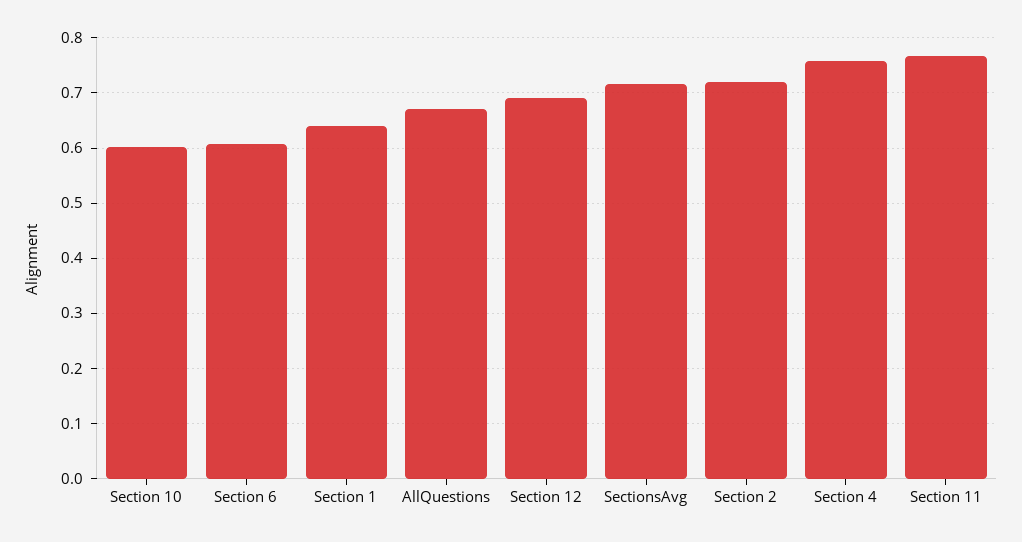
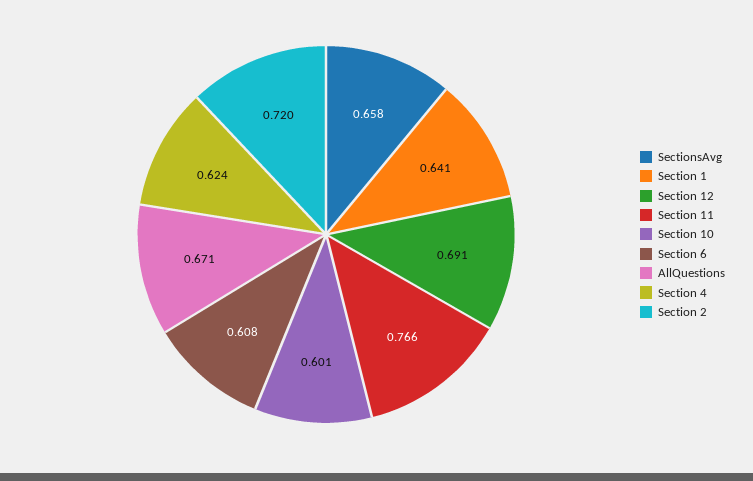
  {
    "Section 10": 0.601,
    "Section 6": 0.608,
    "Section 1": 0.641,
    "AllQuestions": 0.671,
    "Section 12": 0.691,
-   "SectionsAvg": 0.72,
+   "SectionsAvg": 0.658,
    "Section 2": 0.72,
-   "Section 4": 0.76,
+   "Section 4": 0.624,
    "Section 11": 0.766
  }

